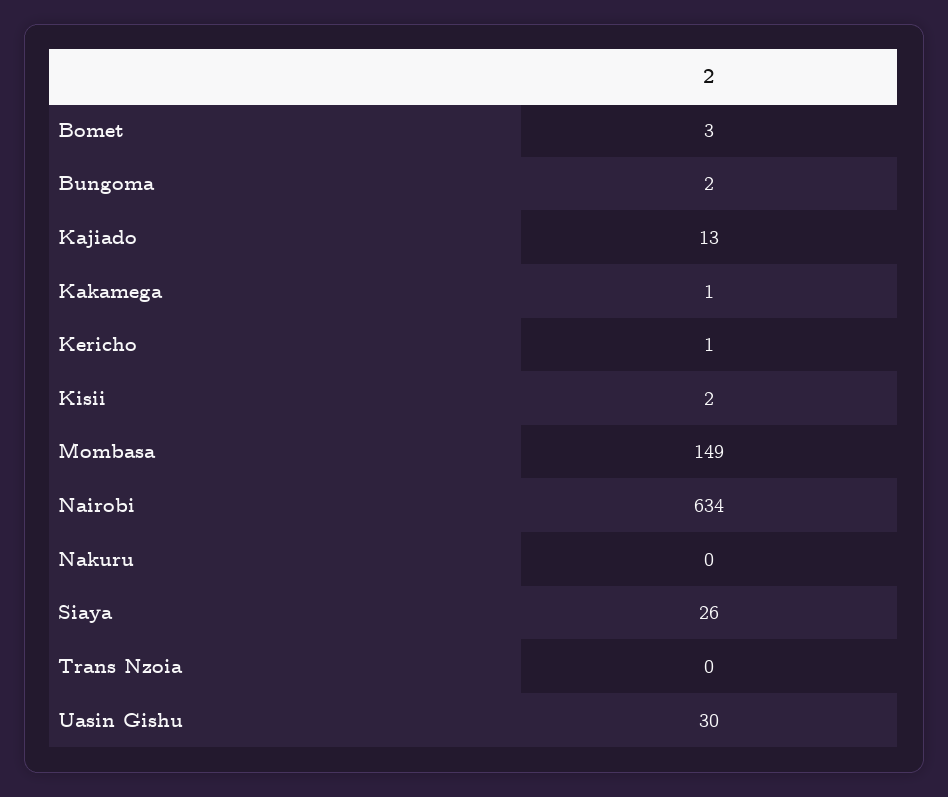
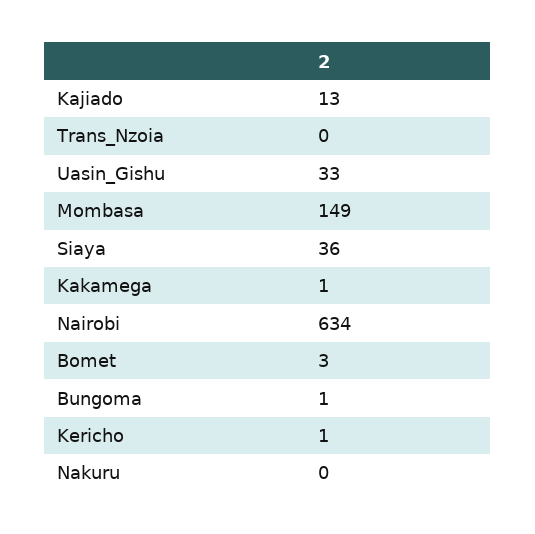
  {
    "Bomet": 3,
-   "Bungoma": 2,
+   "Bungoma": 1,
    "Kajiado": 13,
    "Kakamega": 1,
    "Kericho": 1,
-   "Kisii": 2,
    "Mombasa": 149,
    "Nairobi": 634,
    "Nakuru": 0,
-   "Siaya": 26,
+   "Siaya": 36,
    "Trans Nzoia": 0,
-   "Uasin Gishu": 30
+   "Uasin Gishu": 33
  }

